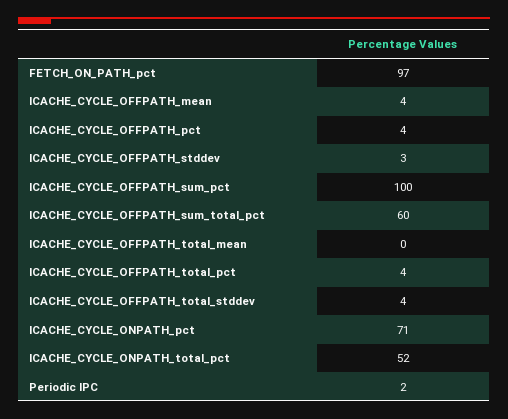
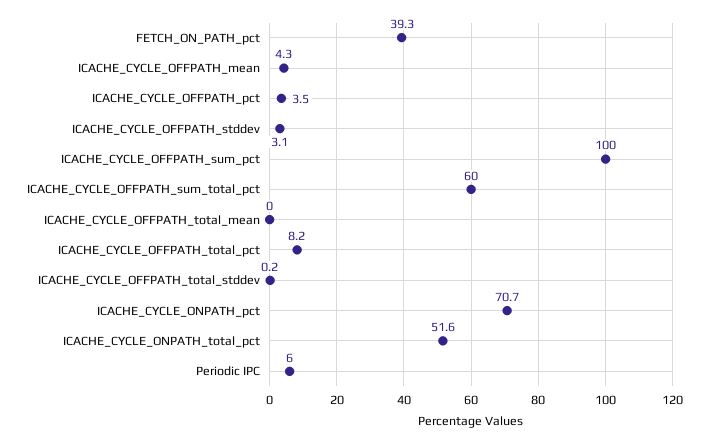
  {
-   "FETCH_ON_PATH_pct": 97,
+   "FETCH_ON_PATH_pct": 39.3,
    "ICACHE_CYCLE_OFFPATH_mean": 4.3,
    "ICACHE_CYCLE_OFFPATH_pct": 3.5,
    "ICACHE_CYCLE_OFFPATH_stddev": 3.1,
    "ICACHE_CYCLE_OFFPATH_sum_pct": 100,
    "ICACHE_CYCLE_OFFPATH_sum_total_pct": 60,
    "ICACHE_CYCLE_OFFPATH_total_mean": 0,
-   "ICACHE_CYCLE_OFFPATH_total_pct": 4,
+   "ICACHE_CYCLE_OFFPATH_total_pct": 8.2,
-   "ICACHE_CYCLE_OFFPATH_total_stddev": 4,
+   "ICACHE_CYCLE_OFFPATH_total_stddev": 0.2,
    "ICACHE_CYCLE_ONPATH_pct": 70.7,
    "ICACHE_CYCLE_ONPATH_total_pct": 51.6,
-   "Periodic IPC": 2
+   "Periodic IPC": 6
  }

